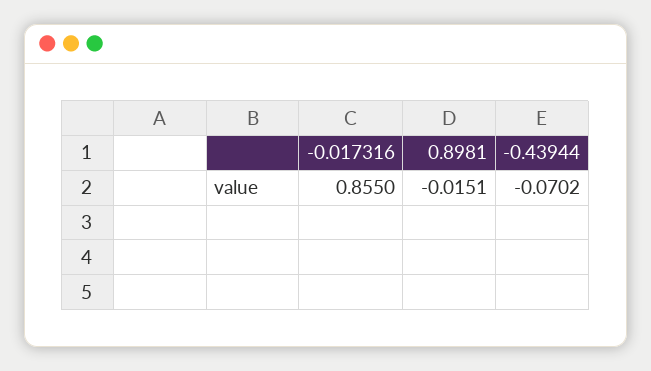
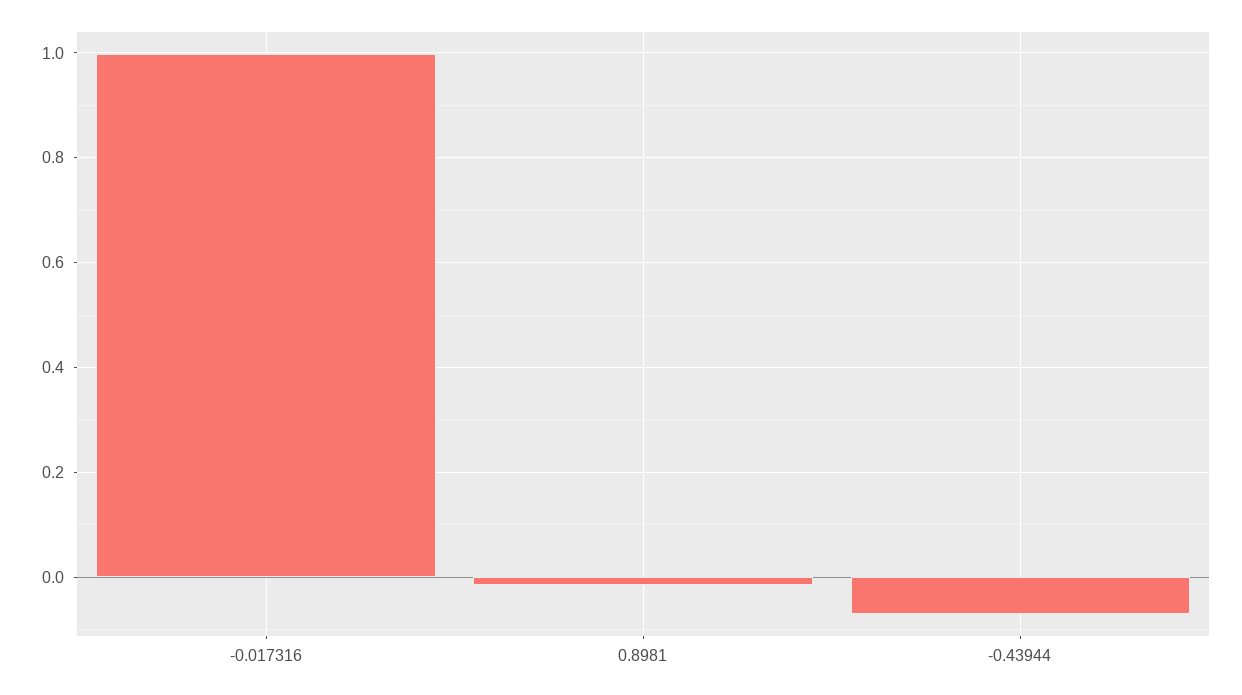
  {
-   "-0.017316": 0.855,
+   "-0.017316": 1,
    "0.8981": -0.0151,
    "-0.43944": -0.0702
  }

